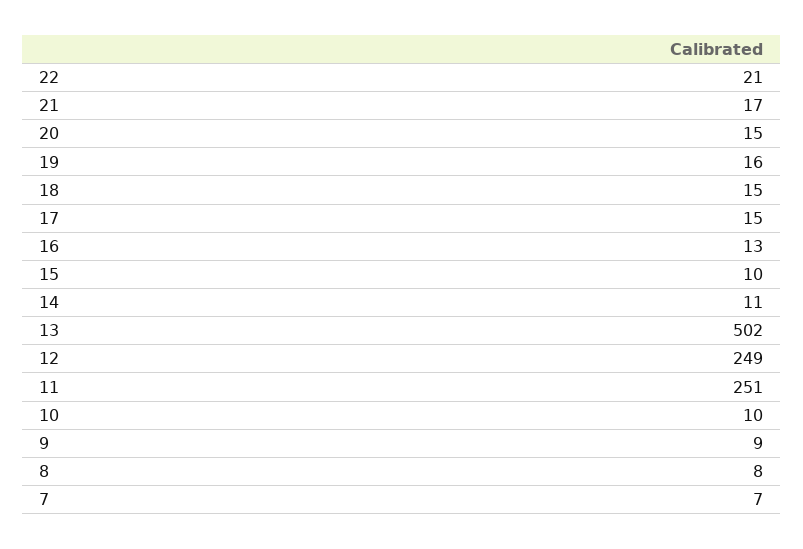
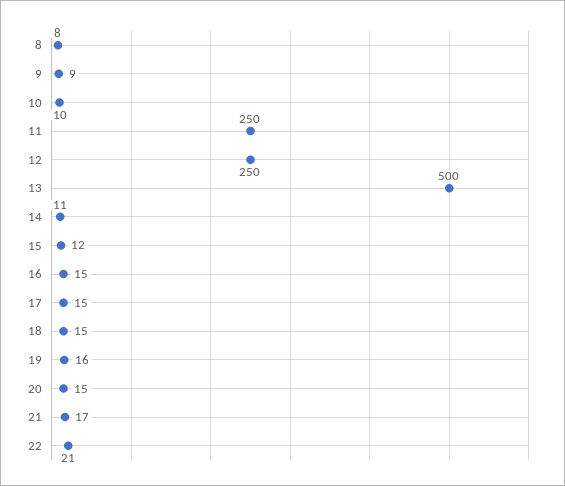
  {
    "22": 21,
    "21": 17,
    "20": 15,
    "19": 16,
    "18": 15,
    "17": 15,
-   "16": 13,
+   "16": 15,
-   "15": 10,
+   "15": 12,
    "14": 11,
-   "13": 502,
+   "13": 500,
-   "12": 249,
+   "12": 250,
-   "11": 251,
+   "11": 250,
    "10": 10,
    "9": 9,
-   "8": 8,
+   "8": 8
-   "7": 7
  }

